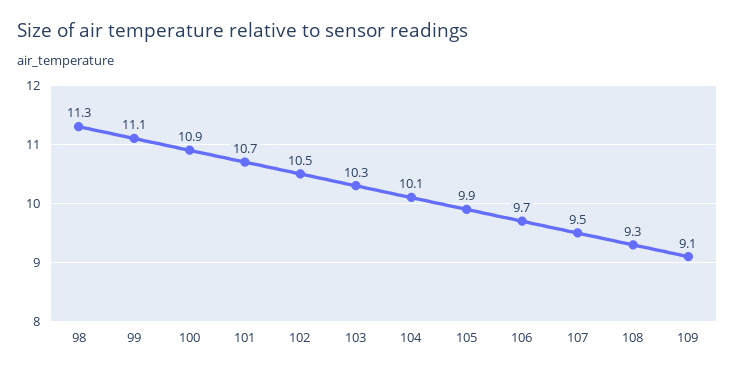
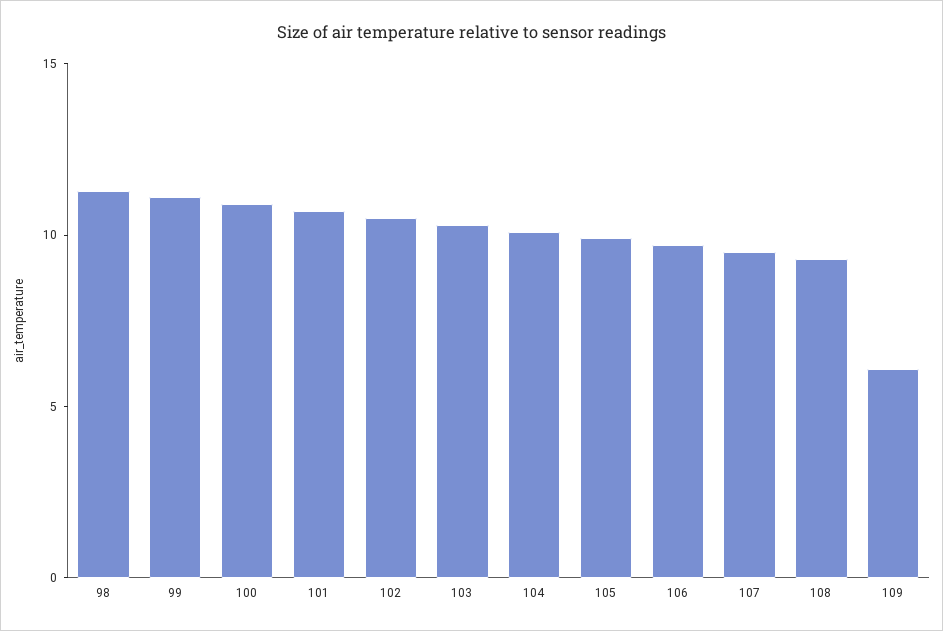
  {
    "98": 11.3,
    "99": 11.1,
    "100": 10.9,
    "101": 10.7,
    "102": 10.5,
    "103": 10.3,
    "104": 10.1,
    "105": 9.9,
    "106": 9.7,
    "107": 9.5,
    "108": 9.3,
-   "109": 9.1
+   "109": 6
  }

